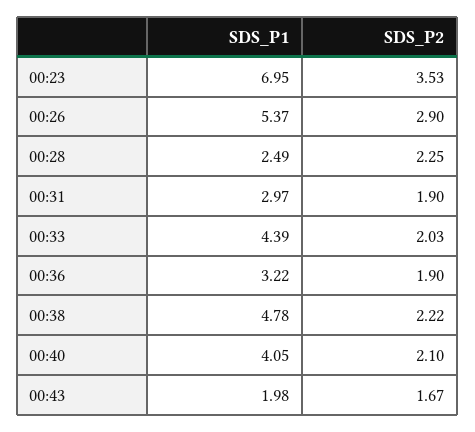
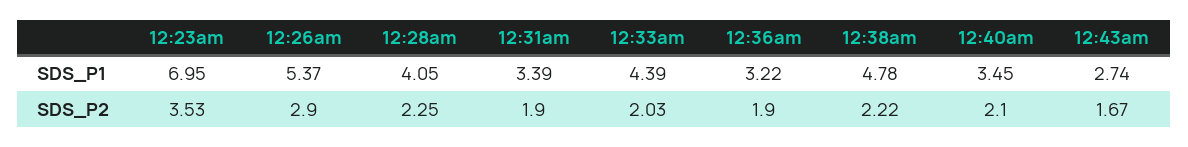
  {
    "SDS_P1": {
      "00:23": 6.95,
      "00:26": 5.37,
-     "00:28": 2.49,
+     "00:28": 4.05,
-     "00:31": 2.97,
+     "00:31": 3.39,
      "00:33": 4.39,
      "00:36": 3.22,
      "00:38": 4.78,
-     "00:40": 4.05,
+     "00:40": 3.45,
-     "00:43": 1.98
+     "00:43": 2.74
    },
    "SDS_P2": {
      "00:23": 3.53,
      "00:26": 2.9,
      "00:28": 2.25,
      "00:31": 1.9,
      "00:33": 2.03,
      "00:36": 1.9,
      "00:38": 2.22,
      "00:40": 2.1,
      "00:43": 1.67
    }
  }

